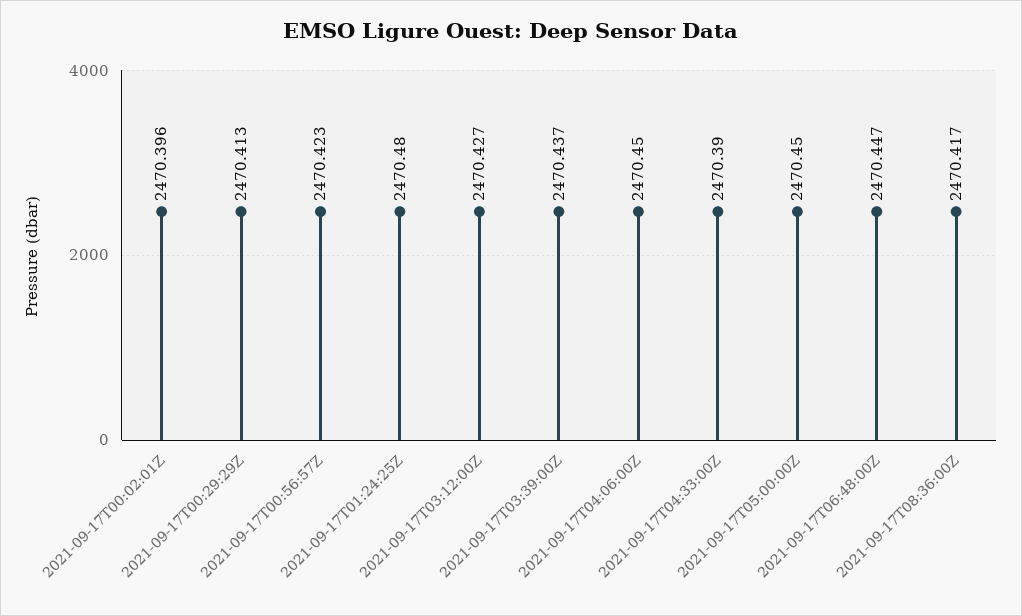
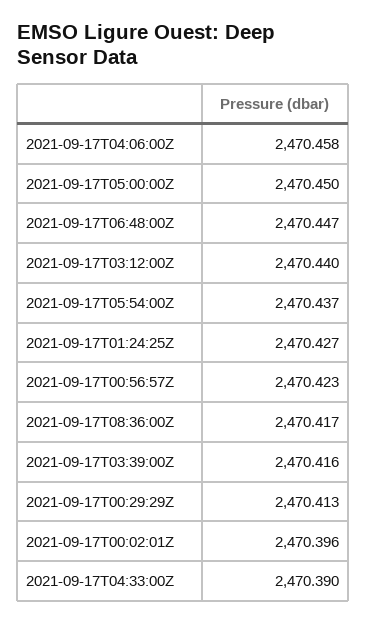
  {
    "2021-09-17T00:02:01Z": 2470.396,
    "2021-09-17T00:29:29Z": 2470.413,
    "2021-09-17T00:56:57Z": 2470.423,
-   "2021-09-17T01:24:25Z": 2470.48,
+   "2021-09-17T01:24:25Z": 2470.427,
-   "2021-09-17T03:12:00Z": 2470.427,
+   "2021-09-17T03:12:00Z": 2470.44,
-   "2021-09-17T03:39:00Z": 2470.437,
+   "2021-09-17T03:39:00Z": 2470.416,
-   "2021-09-17T04:06:00Z": 2470.45,
+   "2021-09-17T04:06:00Z": 2470.458,
    "2021-09-17T04:33:00Z": 2470.39,
    "2021-09-17T05:00:00Z": 2470.45,
    "2021-09-17T06:48:00Z": 2470.447,
-   "2021-09-17T08:36:00Z": 2470.417
+   "2021-09-17T08:36:00Z": 2470.417,
+   "2021-09-17T05:54:00Z": 2470.437
  }

